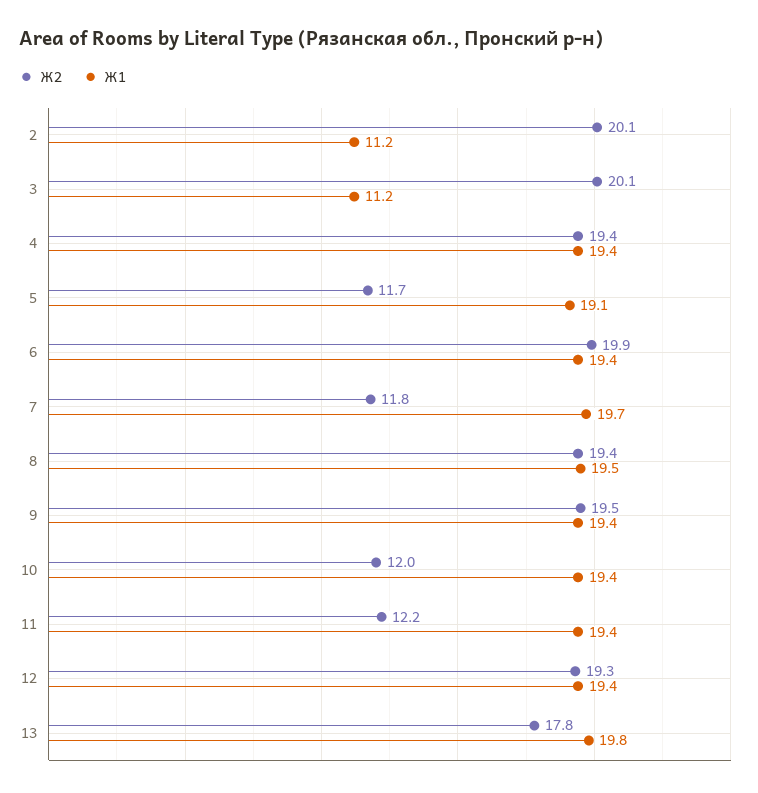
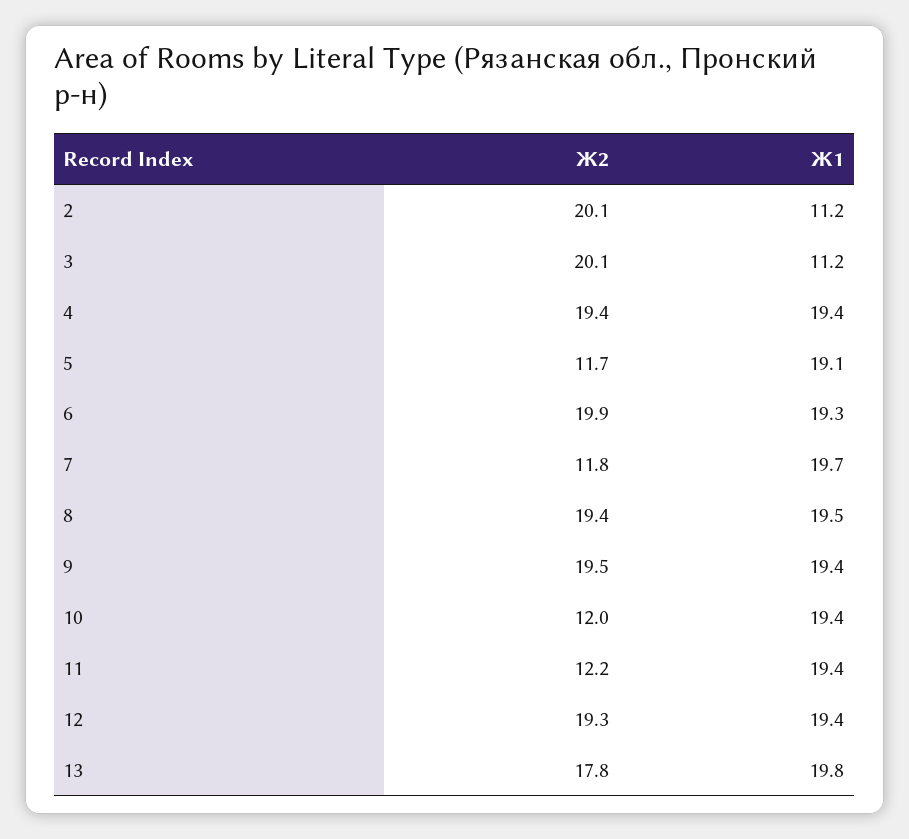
  {
    "Ж2": {
      "2": 20.1,
      "3": 20.1,
      "4": 19.4,
      "5": 11.7,
      "6": 19.9,
      "7": 11.8,
      "8": 19.4,
      "9": 19.5,
      "10": 12,
      "11": 12.2,
      "12": 19.3,
      "13": 17.8
    },
    "Ж1": {
      "2": 11.2,
      "3": 11.2,
      "4": 19.4,
      "5": 19.1,
-     "6": 19.4,
+     "6": 19.3,
      "7": 19.7,
      "8": 19.5,
      "9": 19.4,
      "10": 19.4,
      "11": 19.4,
      "12": 19.4,
      "13": 19.8
    }
  }

